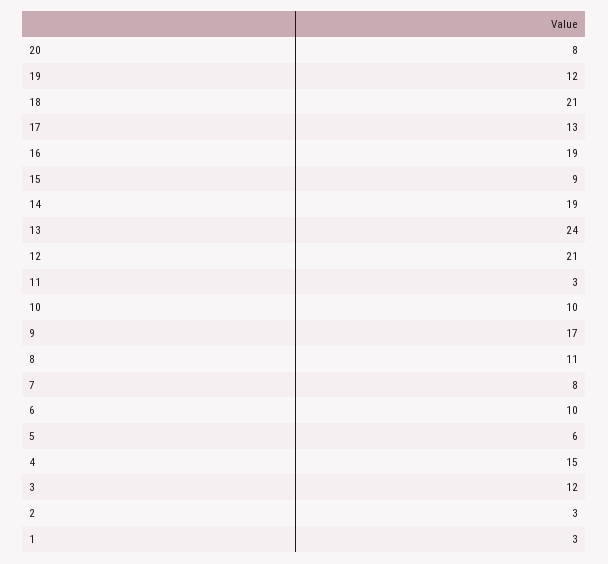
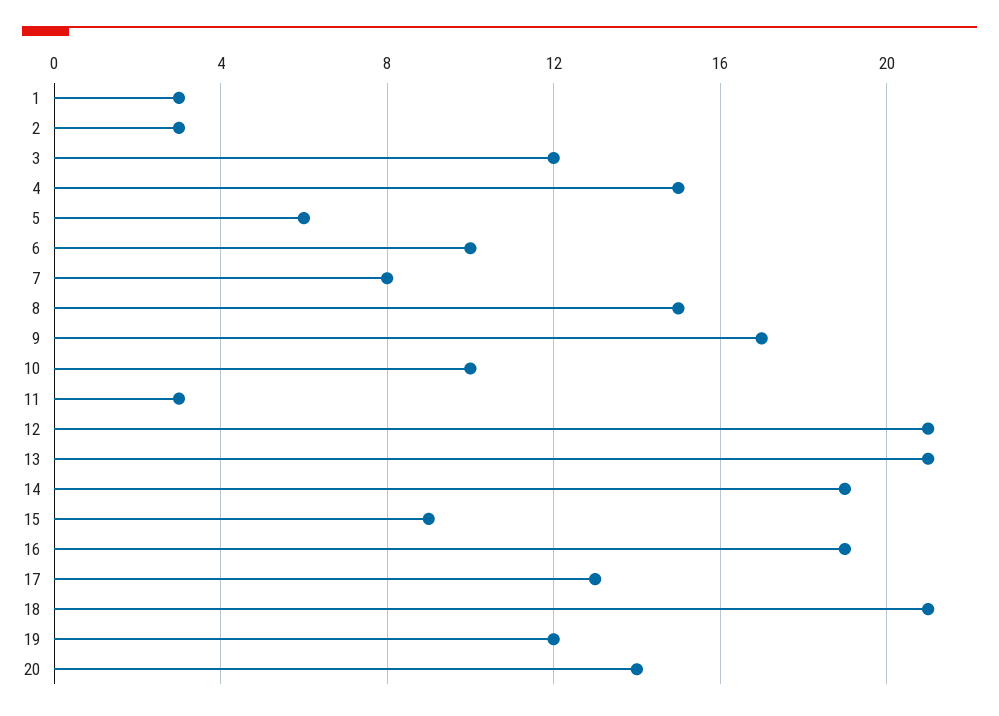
  {
-   "20": 8,
+   "20": 14,
    "19": 12,
    "18": 21,
    "17": 13,
    "16": 19,
    "15": 9,
    "14": 19,
-   "13": 24,
+   "13": 21,
    "12": 21,
    "11": 3,
    "10": 10,
    "9": 17,
-   "8": 11,
+   "8": 15,
    "7": 8,
    "6": 10,
    "5": 6,
    "4": 15,
    "3": 12,
    "2": 3,
    "1": 3
  }

